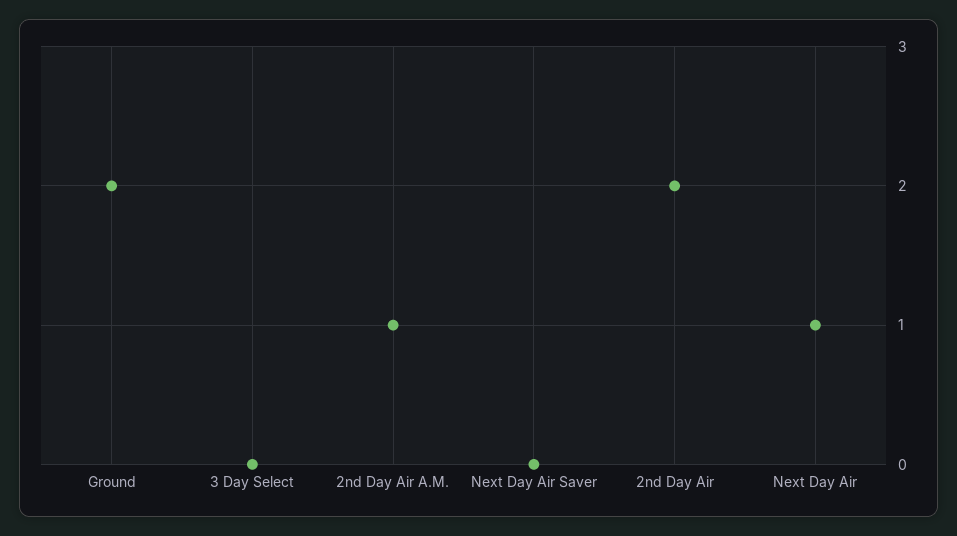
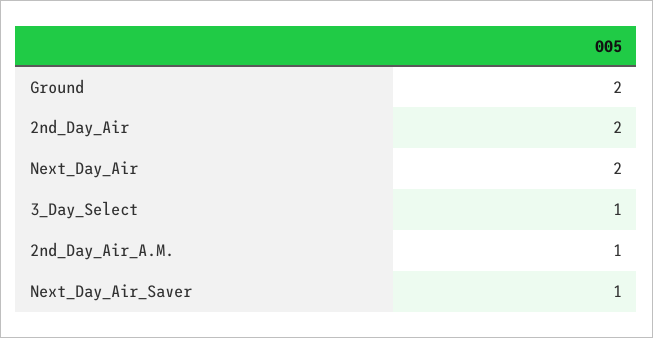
  {
    "Ground": 2,
-   "3 Day Select": 0,
+   "3 Day Select": 1,
    "2nd Day Air A.M.": 1,
-   "Next Day Air Saver": 0,
+   "Next Day Air Saver": 1,
    "2nd Day Air": 2,
-   "Next Day Air": 1
+   "Next Day Air": 2
  }

